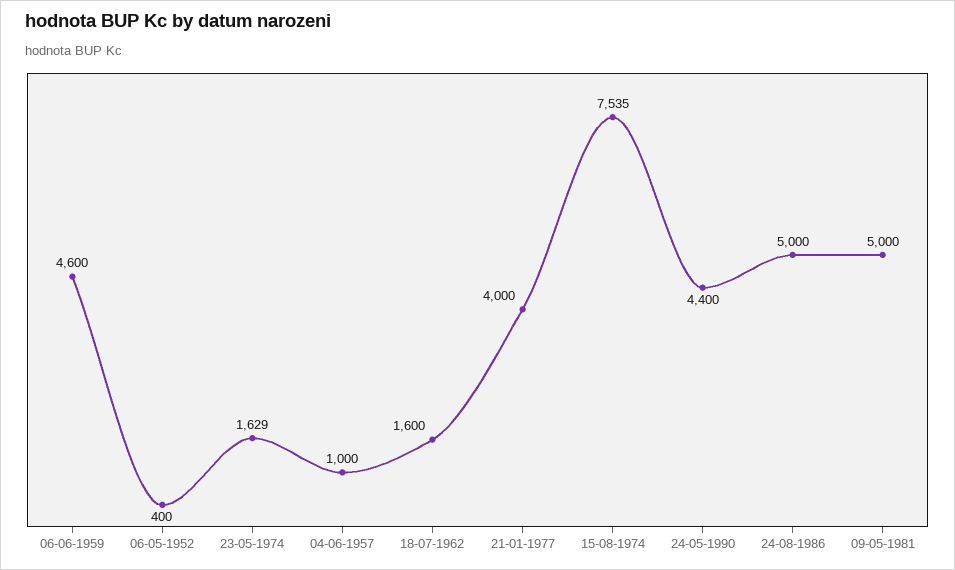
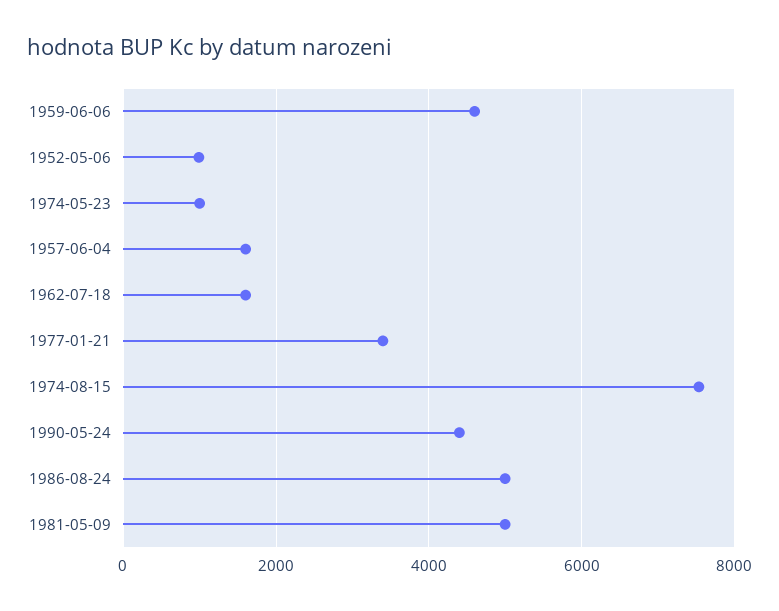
  {
    "06-06-1959": 4600,
-   "06-05-1952": 400,
+   "06-05-1952": 1000,
-   "23-05-1974": 1629,
+   "23-05-1974": 1000,
-   "04-06-1957": 1000,
+   "04-06-1957": 1600,
    "18-07-1962": 1600,
-   "21-01-1977": 4000,
+   "21-01-1977": 3400,
    "15-08-1974": 7535,
    "24-05-1990": 4400,
    "24-08-1986": 5000,
    "09-05-1981": 5000
  }

